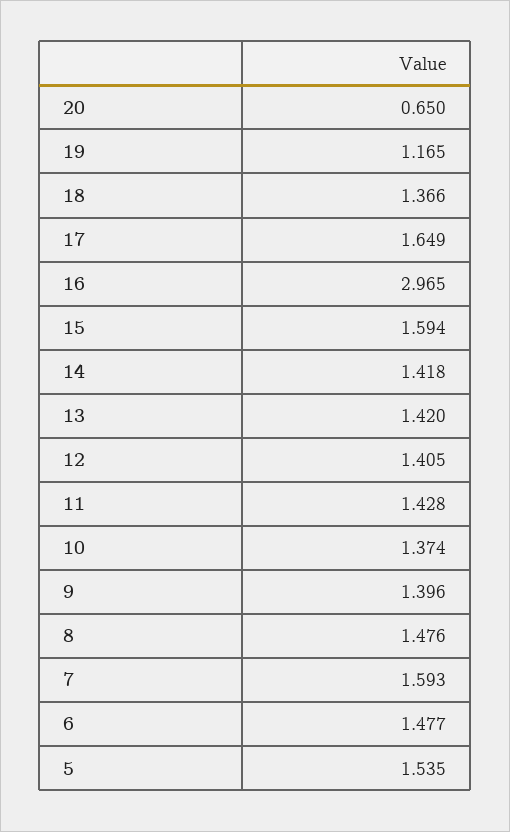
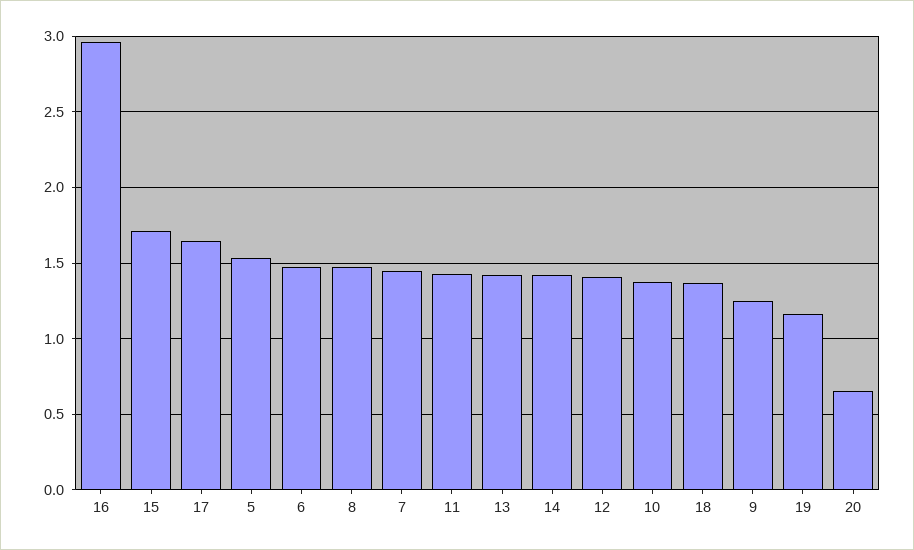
  {
    "20": 0.65,
    "19": 1.165,
    "18": 1.366,
    "17": 1.649,
    "16": 2.965,
-   "15": 1.594,
+   "15": 1.7,
    "14": 1.418,
    "13": 1.42,
    "12": 1.405,
    "11": 1.428,
    "10": 1.374,
-   "9": 1.396,
+   "9": 1.25,
    "8": 1.476,
-   "7": 1.593,
+   "7": 1.45,
    "6": 1.477,
    "5": 1.535
  }

